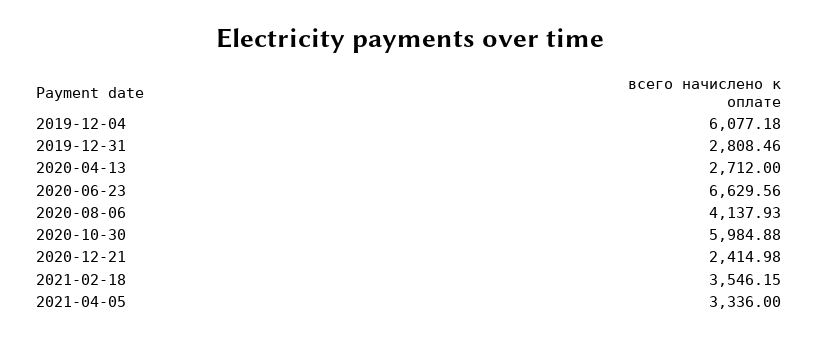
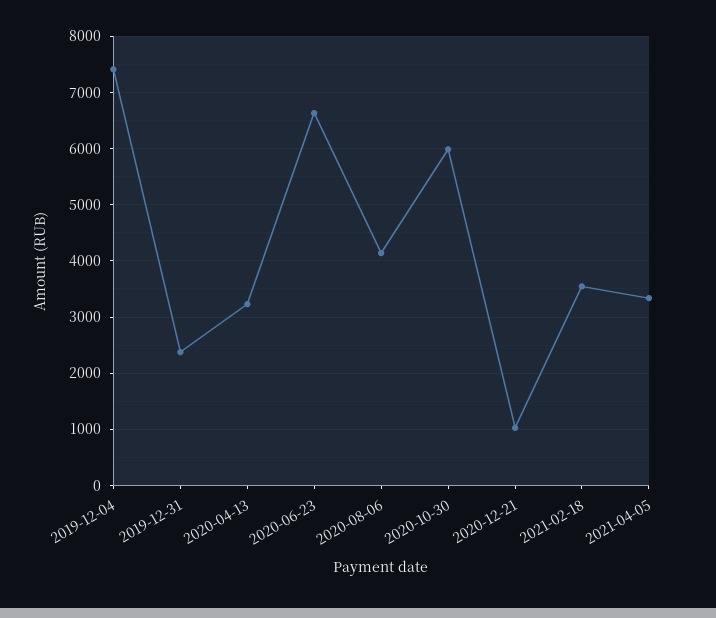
  {
-   "2019-12-04": 6077.18,
+   "2019-12-04": 7400,
-   "2019-12-31": 2808.46,
+   "2019-12-31": 2400,
-   "2020-04-13": 2712,
+   "2020-04-13": 3200,
    "2020-06-23": 6629.56,
    "2020-08-06": 4137.93,
    "2020-10-30": 5984.88,
-   "2020-12-21": 2414.98,
+   "2020-12-21": 1000,
    "2021-02-18": 3546.15,
    "2021-04-05": 3336
  }

